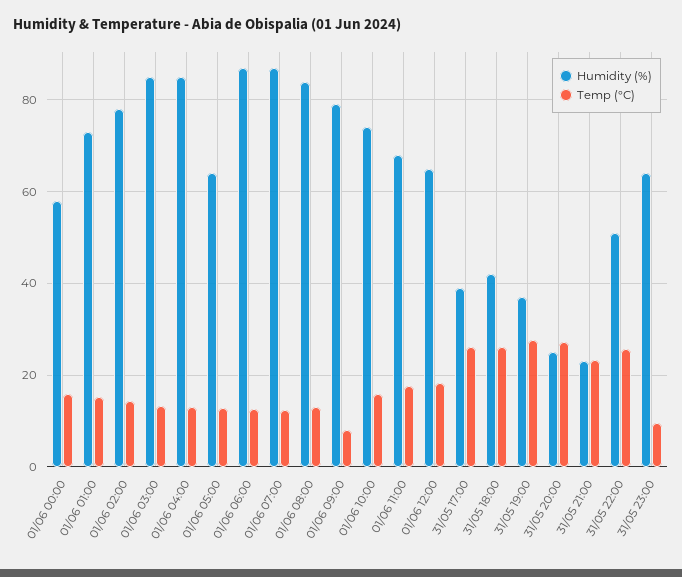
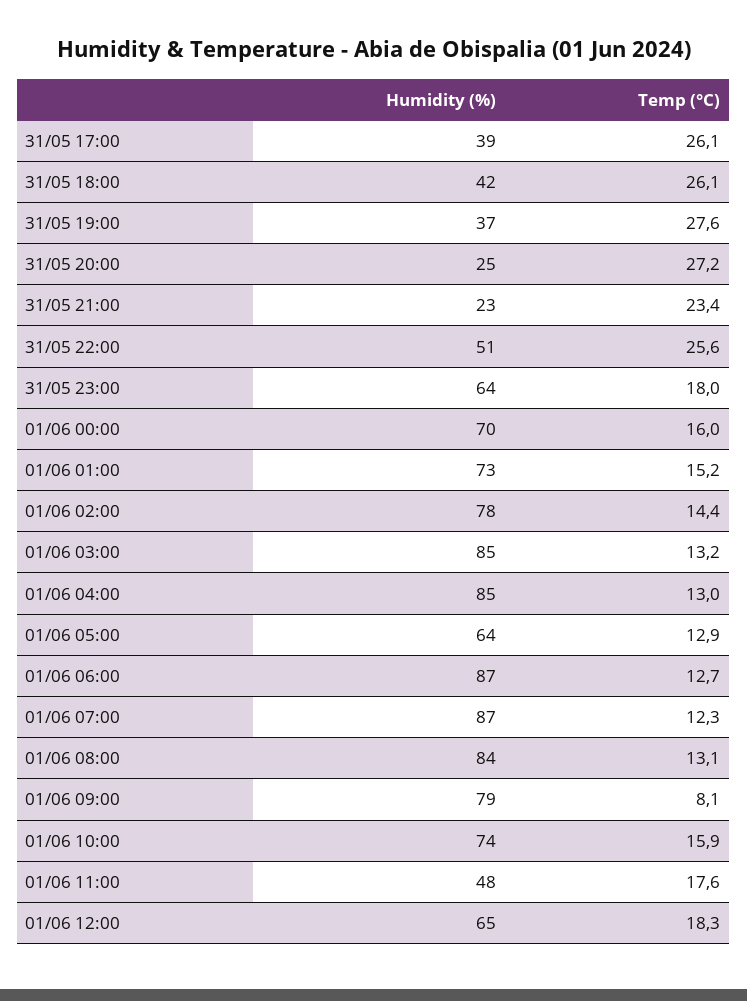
  {
    "Humidity (%)": {
-     "01/06 00:00": 58,
+     "01/06 00:00": 70,
      "01/06 01:00": 73,
      "01/06 02:00": 78,
      "01/06 03:00": 85,
      "01/06 04:00": 85,
      "01/06 05:00": 64,
      "01/06 06:00": 87,
      "01/06 07:00": 87,
      "01/06 08:00": 84,
      "01/06 09:00": 79,
      "01/06 10:00": 74,
-     "01/06 11:00": 68,
+     "01/06 11:00": 48,
      "01/06 12:00": 65,
      "31/05 17:00": 39,
      "31/05 18:00": 42,
      "31/05 19:00": 37,
      "31/05 20:00": 25,
      "31/05 21:00": 23,
      "31/05 22:00": 51,
      "31/05 23:00": 64
    },
    "Temp (°C)": {
      "01/06 00:00": 16,
      "01/06 01:00": 15.2,
      "01/06 02:00": 14.4,
      "01/06 03:00": 13.2,
      "01/06 04:00": 13,
      "01/06 05:00": 12.9,
      "01/06 06:00": 12.7,
      "01/06 07:00": 12.3,
      "01/06 08:00": 13.1,
      "01/06 09:00": 8.1,
      "01/06 10:00": 15.9,
      "01/06 11:00": 17.6,
      "01/06 12:00": 18.3,
      "31/05 17:00": 26.1,
      "31/05 18:00": 26.1,
      "31/05 19:00": 27.6,
      "31/05 20:00": 27.2,
      "31/05 21:00": 23.4,
      "31/05 22:00": 25.6,
-     "31/05 23:00": 10
+     "31/05 23:00": 18
    }
  }

